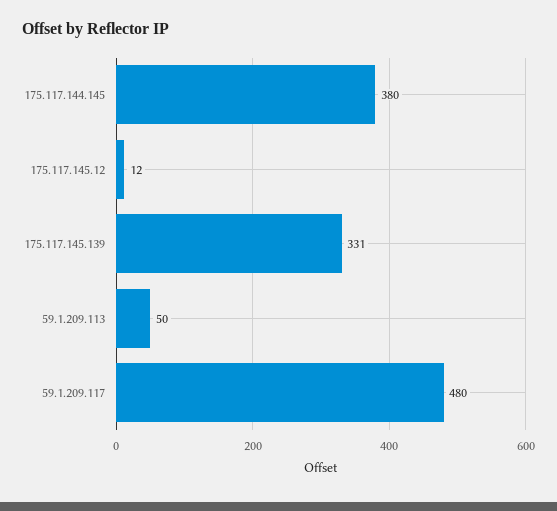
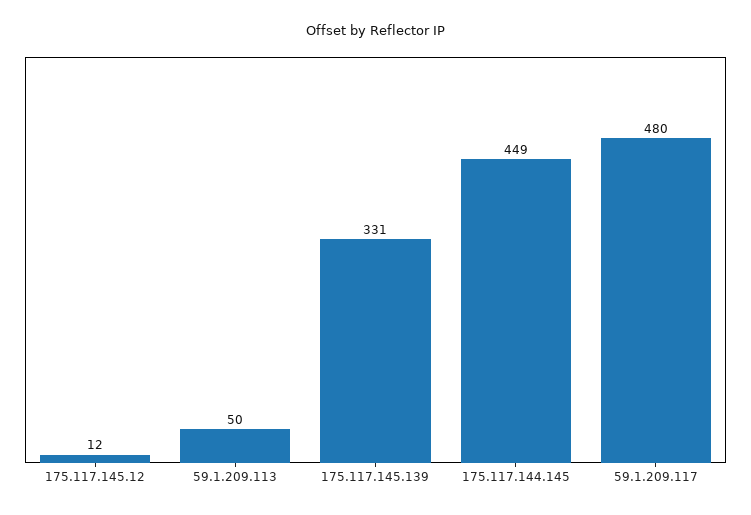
  {
-   "175.117.144.145": 380,
+   "175.117.144.145": 449,
    "175.117.145.12": 12,
    "175.117.145.139": 331,
    "59.1.209.113": 50,
    "59.1.209.117": 480
  }

